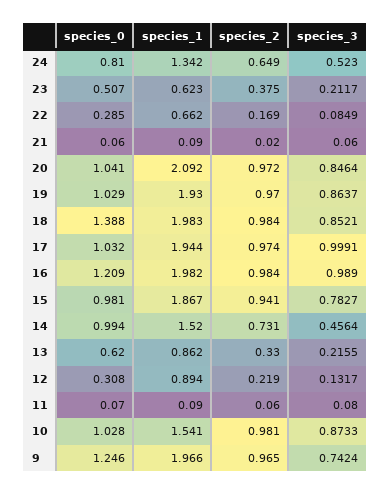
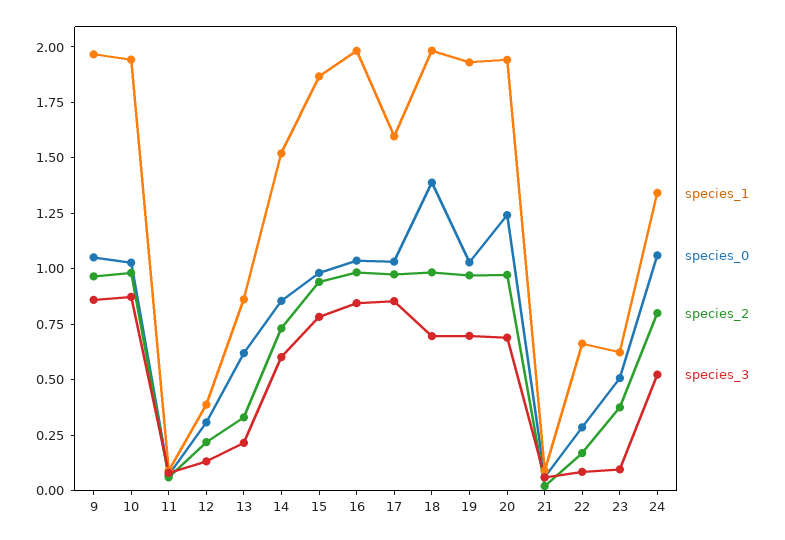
  {
    "species_0": {
-     "24": 0.81,
+     "24": 1.05,
      "23": 0.507,
      "22": 0.285,
      "21": 0.06,
-     "20": 1.041,
+     "20": 1.25,
      "19": 1.029,
      "18": 1.388,
      "17": 1.032,
-     "16": 1.209,
+     "16": 1.05,
      "15": 0.981,
-     "14": 0.994,
+     "14": 0.85,
      "13": 0.62,
      "12": 0.308,
      "11": 0.07,
      "10": 1.028,
-     "9": 1.246
+     "9": 1.05
    },
    "species_1": {
      "24": 1.342,
      "23": 0.623,
      "22": 0.662,
      "21": 0.09,
-     "20": 2.092,
+     "20": 1.95,
      "19": 1.93,
      "18": 1.983,
-     "17": 1.944,
+     "17": 1.6,
      "16": 1.982,
      "15": 1.867,
      "14": 1.52,
      "13": 0.862,
-     "12": 0.894,
+     "12": 0.4,
      "11": 0.09,
-     "10": 1.541,
+     "10": 1.95,
      "9": 1.966
    },
    "species_2": {
-     "24": 0.649,
+     "24": 0.8,
      "23": 0.375,
      "22": 0.169,
      "21": 0.02,
      "20": 0.972,
      "19": 0.97,
      "18": 0.984,
      "17": 0.974,
      "16": 0.984,
      "15": 0.941,
      "14": 0.731,
      "13": 0.33,
      "12": 0.219,
      "11": 0.06,
      "10": 0.981,
      "9": 0.965
    },
    "species_3": {
      "24": 0.523,
-     "23": 0.2117,
+     "23": 0.1,
      "22": 0.0849,
      "21": 0.06,
-     "20": 0.8464,
+     "20": 0.7,
-     "19": 0.8637,
+     "19": 0.7,
-     "18": 0.8521,
+     "18": 0.7,
-     "17": 0.9991,
+     "17": 0.85,
-     "16": 0.989,
+     "16": 0.85,
      "15": 0.7827,
-     "14": 0.4564,
+     "14": 0.6,
      "13": 0.2155,
      "12": 0.1317,
      "11": 0.08,
      "10": 0.8733,
-     "9": 0.7424
+     "9": 0.85
    }
  }

